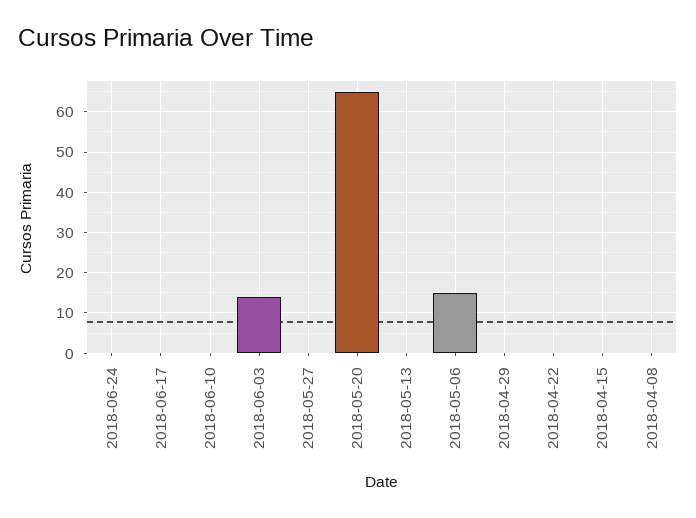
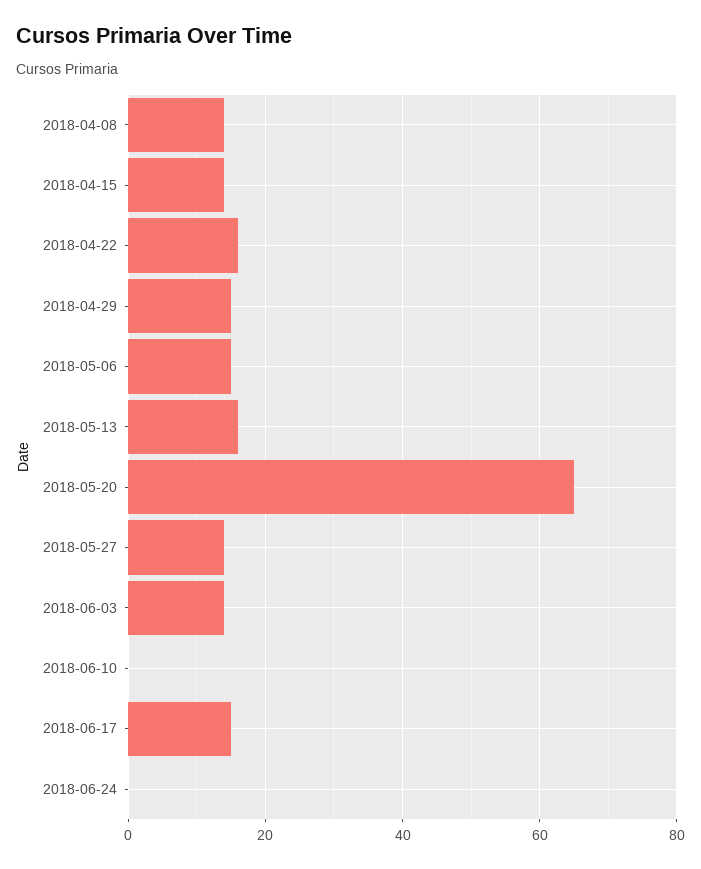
  {
    "2018-06-24": 0,
-   "2018-06-17": 0,
+   "2018-06-17": 15,
    "2018-06-10": 0,
    "2018-06-03": 15,
-   "2018-05-27": 0,
+   "2018-05-27": 15,
    "2018-05-20": 65,
-   "2018-05-13": 0,
+   "2018-05-13": 15,
    "2018-05-06": 15,
-   "2018-04-29": 0,
+   "2018-04-29": 15,
-   "2018-04-22": 0,
+   "2018-04-22": 15,
-   "2018-04-15": 0,
+   "2018-04-15": 15,
-   "2018-04-08": 0
+   "2018-04-08": 15
  }

